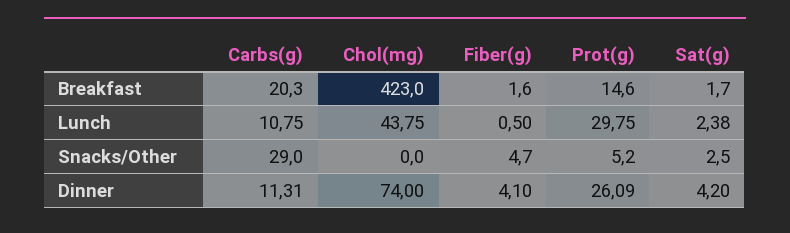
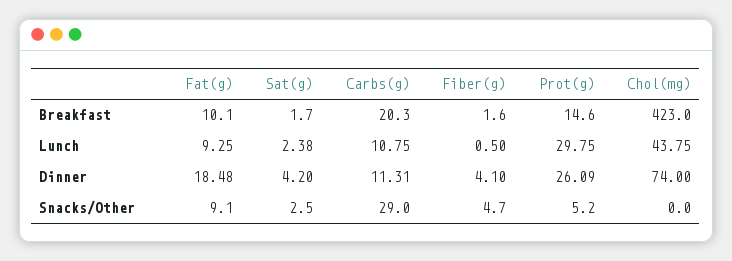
  {
    "Carbs(g)": {
      "Breakfast": 20.3,
      "Lunch": 10.75,
      "Snacks/Other": 29,
      "Dinner": 11.31
    },
    "Chol(mg)": {
      "Breakfast": 423,
      "Lunch": 43.75,
      "Snacks/Other": 0,
      "Dinner": 74
    },
    "Fiber(g)": {
      "Breakfast": 1.6,
      "Lunch": 0.5,
      "Snacks/Other": 4.7,
      "Dinner": 4.1
    },
    "Prot(g)": {
      "Breakfast": 14.6,
      "Lunch": 29.75,
      "Snacks/Other": 5.2,
      "Dinner": 26.09
    },
    "Sat(g)": {
      "Breakfast": 1.7,
      "Lunch": 2.38,
      "Snacks/Other": 2.5,
      "Dinner": 4.2
-   }
+   },
+   "Fat(g)": {
+     "Breakfast": 10.1,
+     "Lunch": 9.25,
+     "Dinner": 18.48,
+     "Snacks/Other": 9.1
+   }
  }

